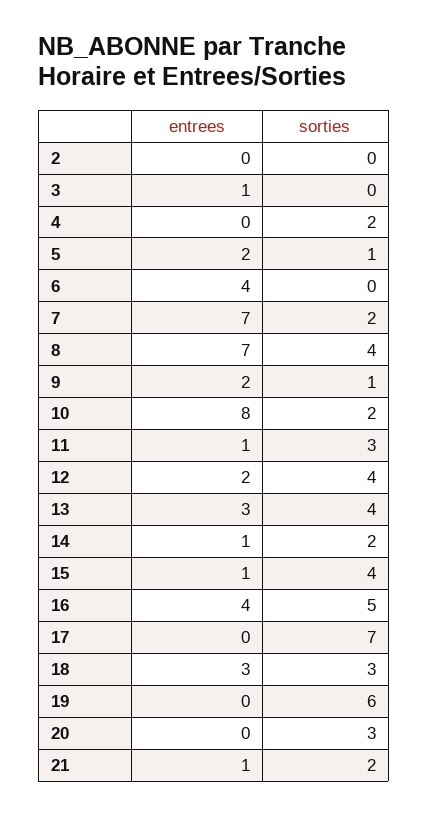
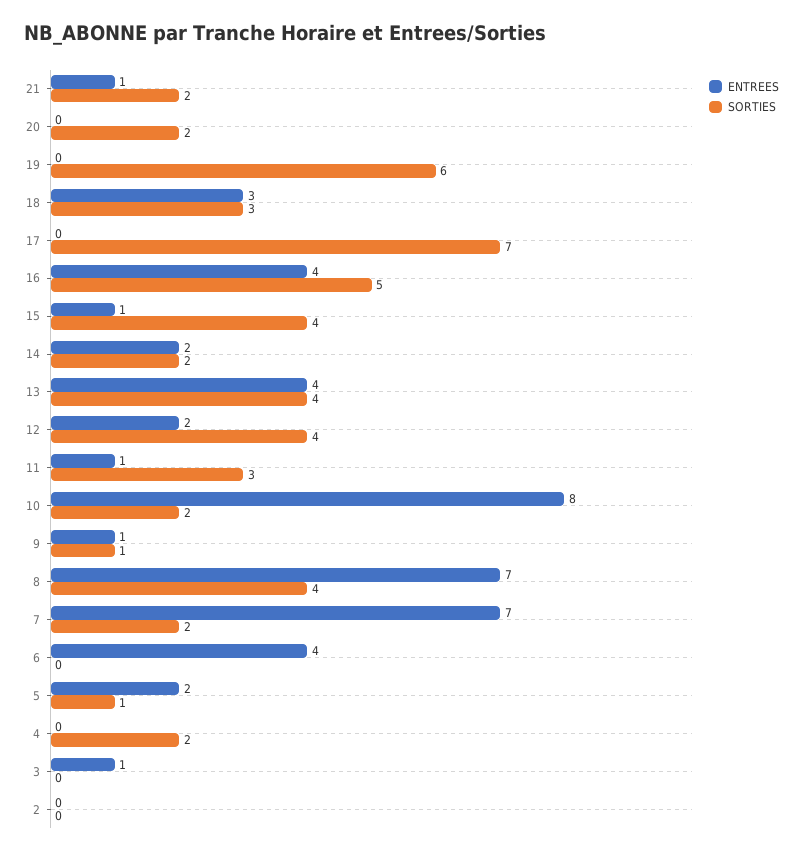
  {
    "entrees": {
      "2": 0,
      "3": 1,
      "4": 0,
      "5": 2,
      "6": 4,
      "7": 7,
      "8": 7,
-     "9": 2,
+     "9": 1,
      "10": 8,
      "11": 1,
      "12": 2,
-     "13": 3,
+     "13": 4,
-     "14": 1,
+     "14": 2,
      "15": 1,
      "16": 4,
      "17": 0,
      "18": 3,
      "19": 0,
      "20": 0,
      "21": 1
    },
    "sorties": {
      "2": 0,
      "3": 0,
      "4": 2,
      "5": 1,
      "6": 0,
      "7": 2,
      "8": 4,
      "9": 1,
      "10": 2,
      "11": 3,
      "12": 4,
      "13": 4,
      "14": 2,
      "15": 4,
      "16": 5,
      "17": 7,
      "18": 3,
      "19": 6,
-     "20": 3,
+     "20": 2,
      "21": 2
    }
  }

